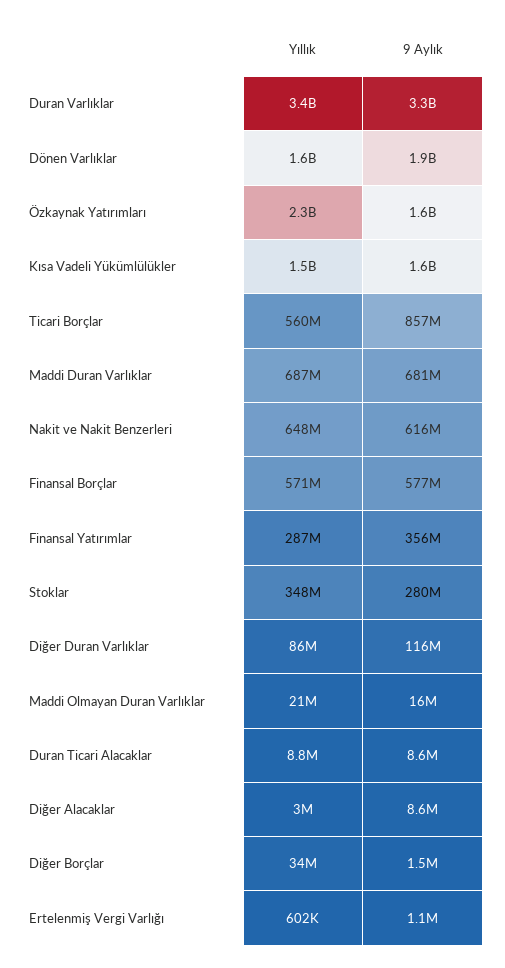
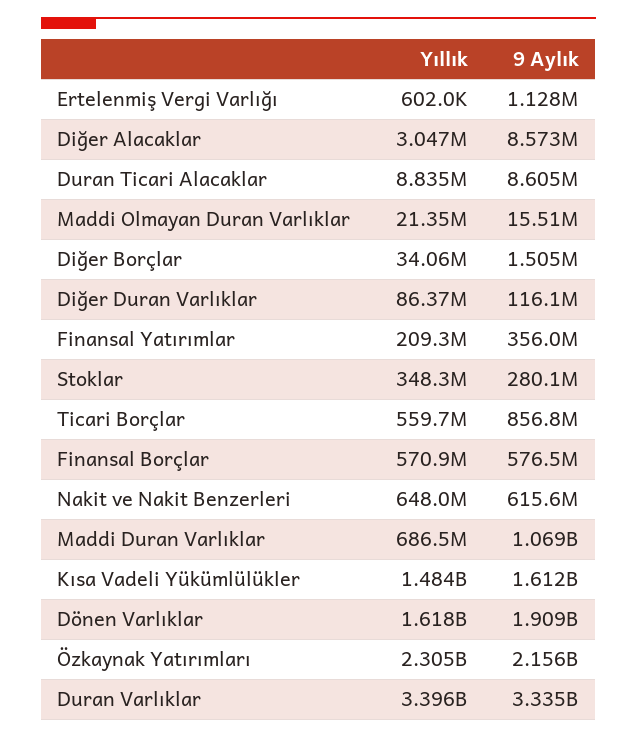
  {
    "Yıllık": {
      "Duran Varlıklar": 3396000000,
      "Dönen Varlıklar": 1618000000,
      "Özkaynak Yatırımları": 2305000000,
      "Kısa Vadeli Yükümlülükler": 1484000000,
      "Ticari Borçlar": 559700000,
      "Maddi Duran Varlıklar": 686500000,
      "Nakit ve Nakit Benzerleri": 648000000,
      "Finansal Borçlar": 570900000,
-     "Finansal Yatırımlar": 287000000,
+     "Finansal Yatırımlar": 209300000,
      "Stoklar": 348300000,
      "Diğer Duran Varlıklar": 86370000,
      "Maddi Olmayan Duran Varlıklar": 21350000,
      "Duran Ticari Alacaklar": 8835000,
      "Diğer Alacaklar": 3047000,
      "Diğer Borçlar": 34060000,
      "Ertelenmiş Vergi Varlığı": 602000
    },
    "9 Aylık": {
      "Duran Varlıklar": 3335000000,
      "Dönen Varlıklar": 1909000000,
-     "Özkaynak Yatırımları": 1600000000,
+     "Özkaynak Yatırımları": 2156000000,
      "Kısa Vadeli Yükümlülükler": 1612000000,
      "Ticari Borçlar": 856800000,
-     "Maddi Duran Varlıklar": 681000000,
+     "Maddi Duran Varlıklar": 1069000000,
      "Nakit ve Nakit Benzerleri": 615600000,
      "Finansal Borçlar": 576500000,
      "Finansal Yatırımlar": 356000000,
      "Stoklar": 280100000,
      "Diğer Duran Varlıklar": 116100000,
      "Maddi Olmayan Duran Varlıklar": 15510000,
      "Duran Ticari Alacaklar": 8605000,
      "Diğer Alacaklar": 8573000,
      "Diğer Borçlar": 1505000,
      "Ertelenmiş Vergi Varlığı": 1128000
    }
  }

